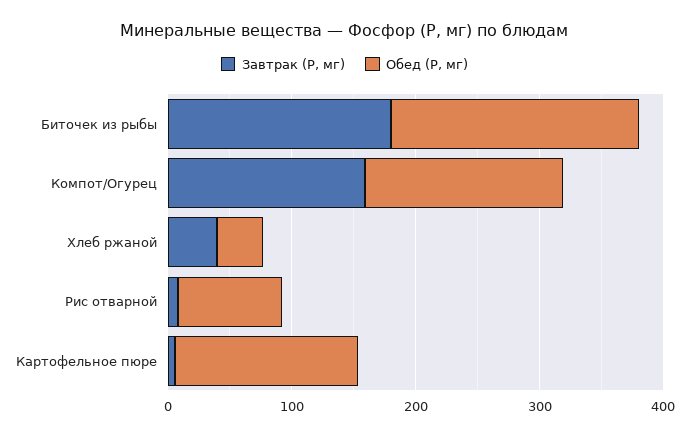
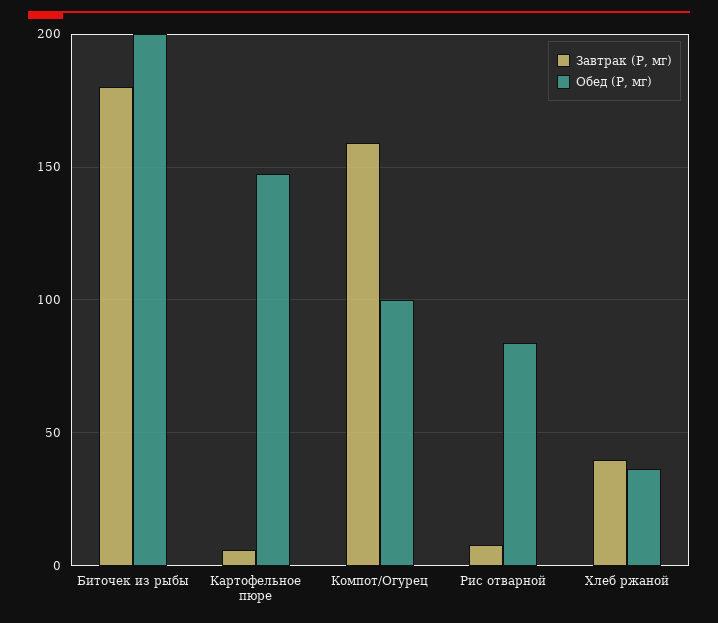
  {
    "Завтрак (Р, мг)": {
      "Биточек из рыбы": 180,
      "Компот/Огурец": 160,
      "Хлеб ржаной": 40,
      "Рис отварной": 10,
      "Картофельное пюре": 5
    },
    "Обед (Р, мг)": {
      "Биточек из рыбы": 200,
-     "Компот/Огурец": 160,
+     "Компот/Огурец": 100,
      "Хлеб ржаной": 35,
      "Рис отварной": 85,
      "Картофельное пюре": 145
    }
  }

